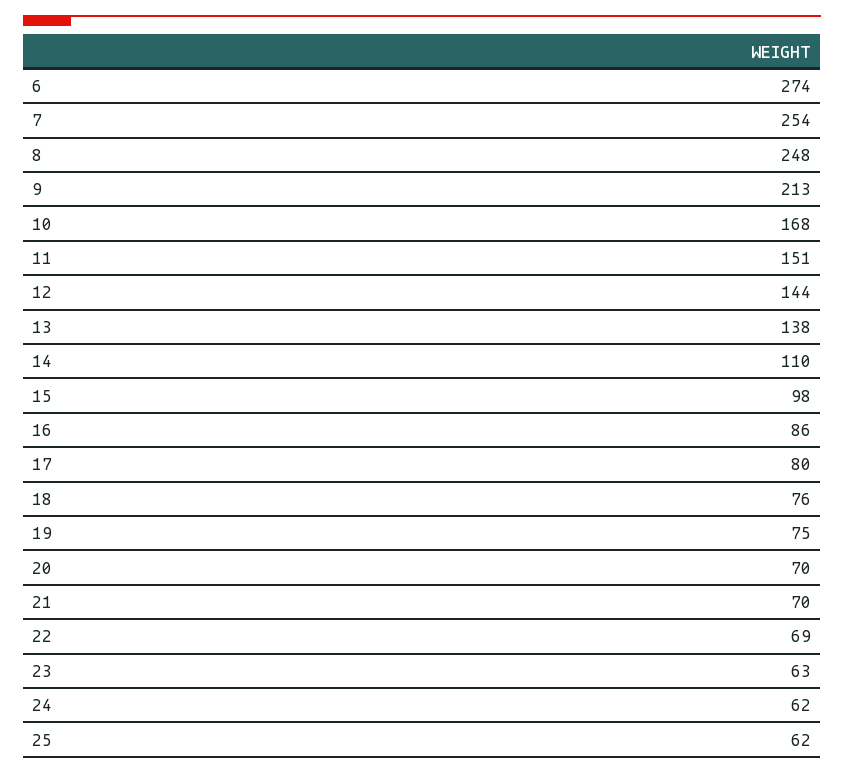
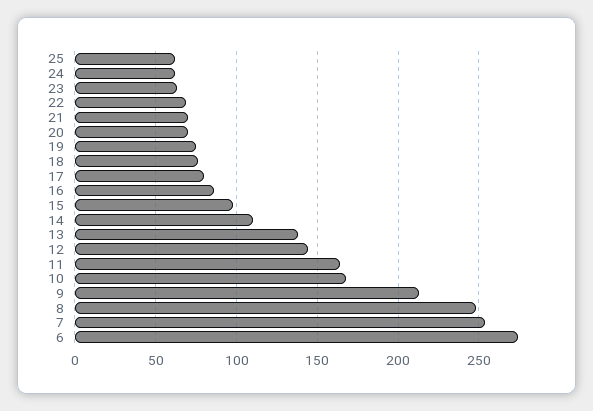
  {
    "6": 274,
    "7": 254,
    "8": 248,
    "9": 213,
    "10": 168,
-   "11": 151,
+   "11": 165,
    "12": 144,
    "13": 138,
    "14": 110,
    "15": 98,
    "16": 86,
    "17": 80,
    "18": 76,
    "19": 75,
    "20": 70,
    "21": 70,
    "22": 69,
    "23": 63,
    "24": 62,
    "25": 62
  }

